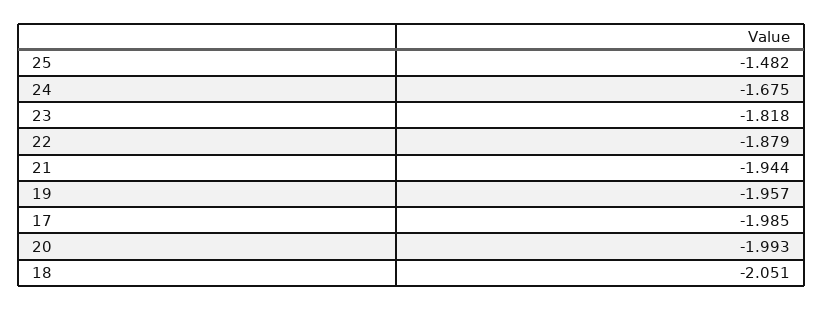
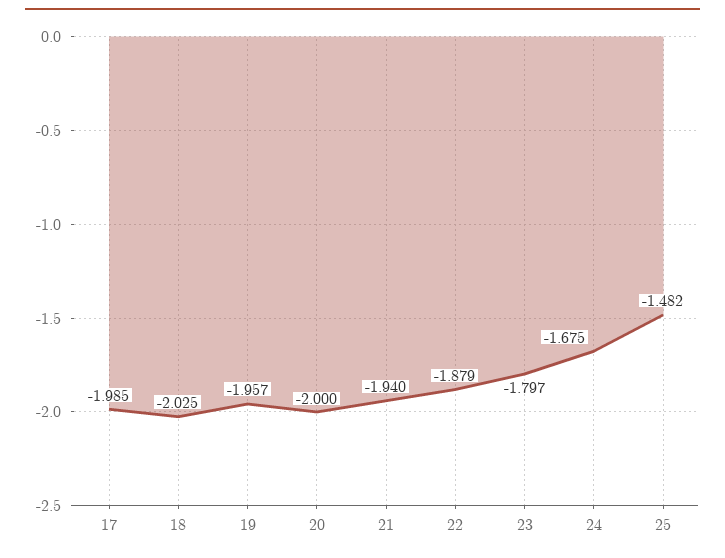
  {
    "25": -1.482,
    "24": -1.675,
-   "23": -1.818,
+   "23": -1.797,
    "22": -1.879,
-   "21": -1.944,
+   "21": -1.94,
    "19": -1.957,
    "17": -1.985,
-   "20": -1.993,
+   "20": -2,
-   "18": -2.051
+   "18": -2.025
  }

